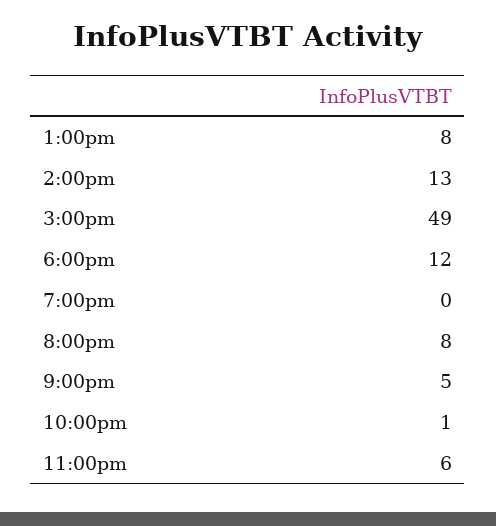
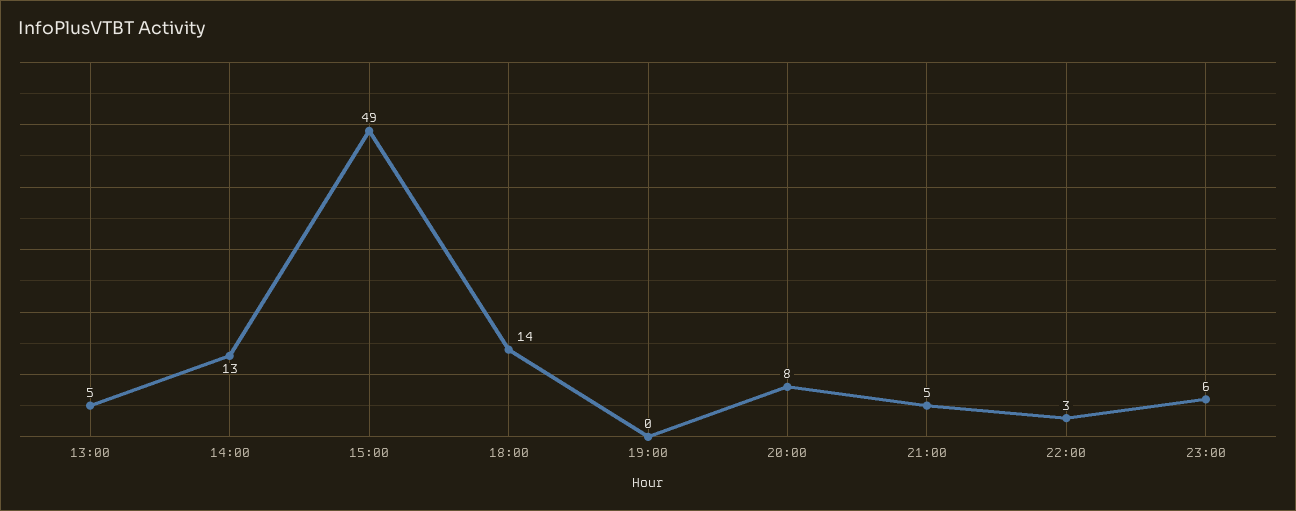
  {
-   "1:00pm": 8,
+   "1:00pm": 5,
    "2:00pm": 13,
    "3:00pm": 49,
-   "6:00pm": 12,
+   "6:00pm": 14,
    "7:00pm": 0,
    "8:00pm": 8,
    "9:00pm": 5,
-   "10:00pm": 1,
+   "10:00pm": 3,
    "11:00pm": 6
  }

